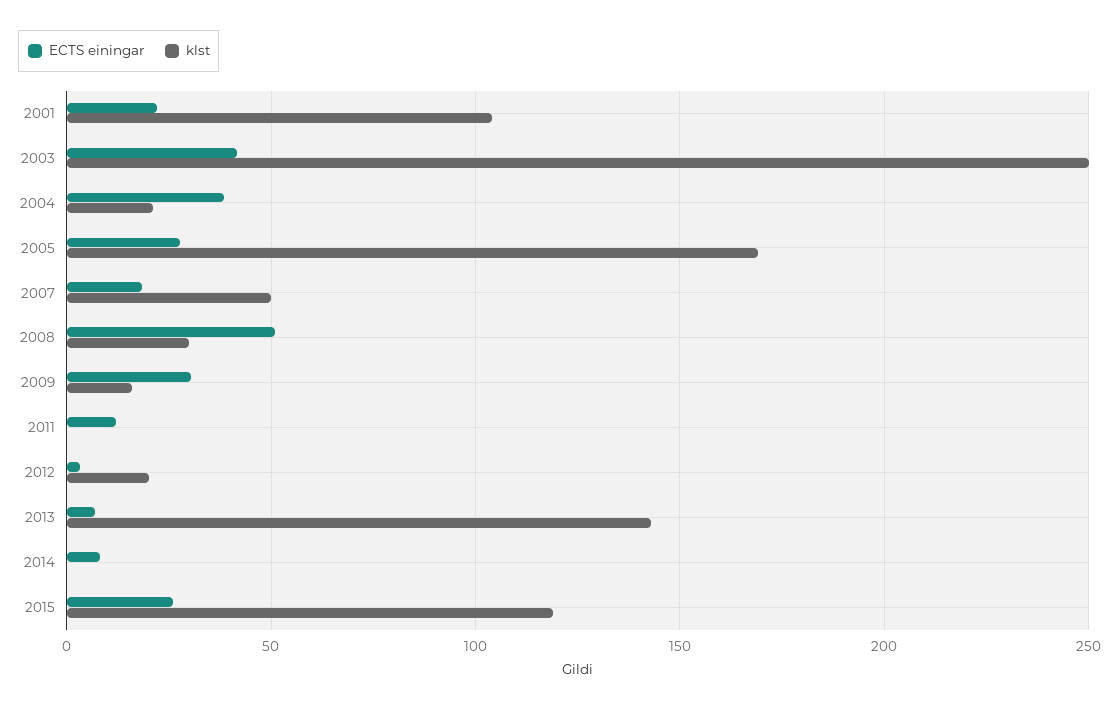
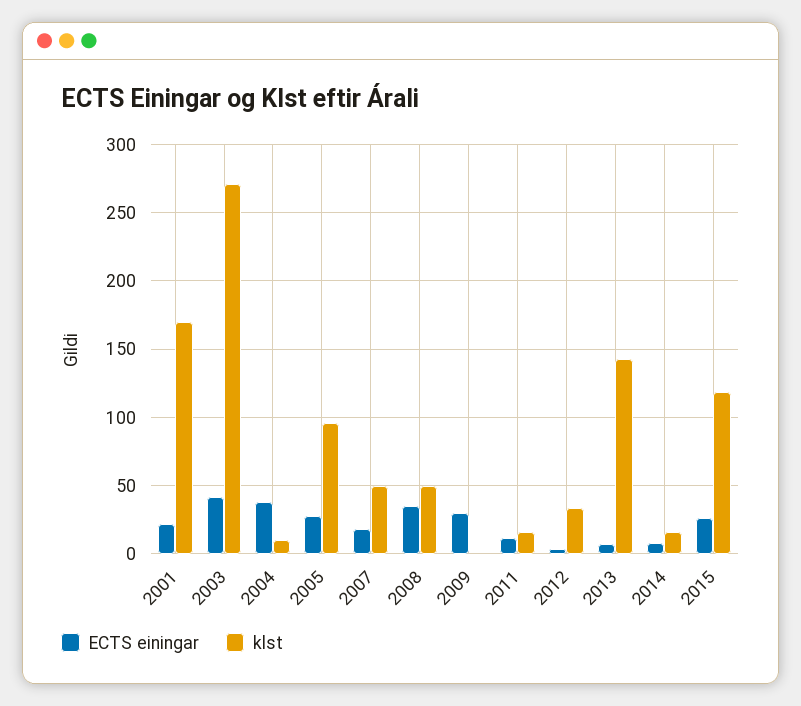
  {
    "ECTS einingar": {
      "2001": 20,
      "2003": 40,
      "2004": 40,
      "2005": 30,
      "2007": 20,
-     "2008": 50,
+     "2008": 35,
      "2009": 30,
      "2011": 10,
      "2012": 5,
      "2013": 5,
      "2014": 10,
      "2015": 25
    },
    "klst": {
-     "2001": 105,
+     "2001": 170,
-     "2003": 250,
+     "2003": 270,
-     "2004": 20,
+     "2004": 10,
-     "2005": 170,
+     "2005": 95,
      "2007": 50,
-     "2008": 30,
+     "2008": 50,
-     "2009": 15,
+     "2009": 0,
-     "2011": 0,
+     "2011": 15,
-     "2012": 20,
+     "2012": 35,
      "2013": 145,
-     "2014": 0,
+     "2014": 15,
      "2015": 120
    }
  }

